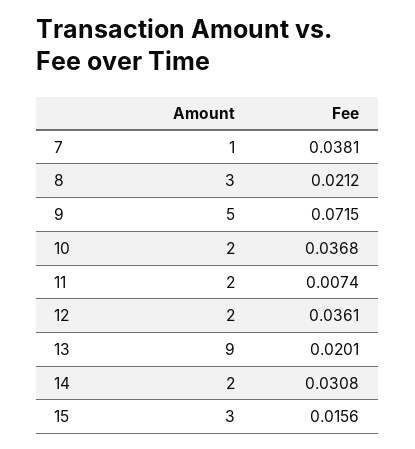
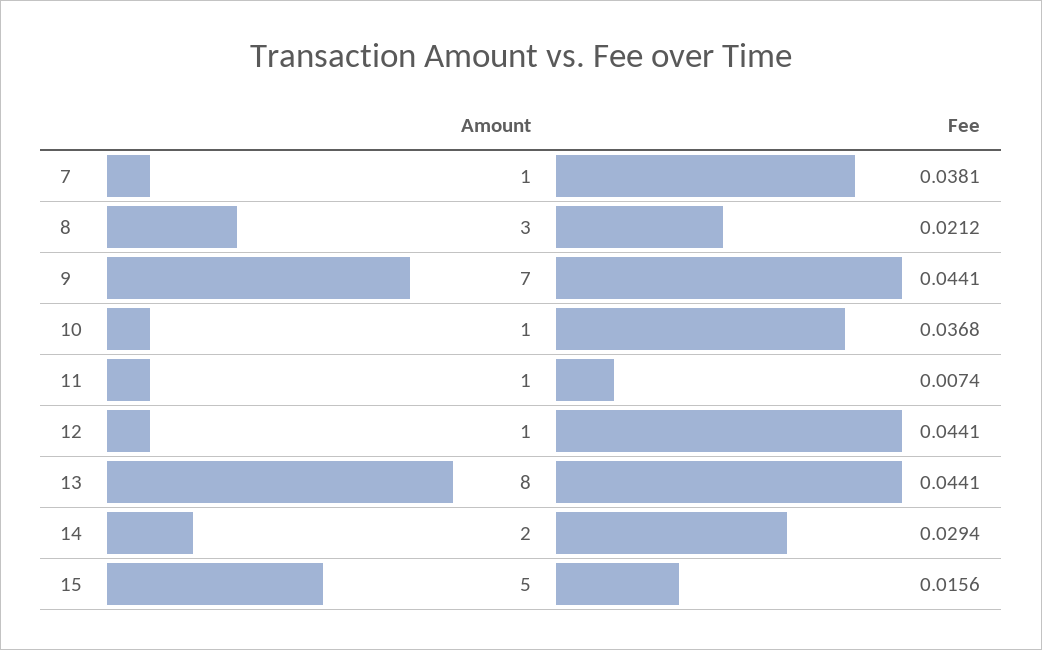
  {
    "Amount": {
      "7": 1,
      "8": 3,
-     "9": 5,
+     "9": 7,
-     "10": 2,
+     "10": 1,
-     "11": 2,
+     "11": 1,
-     "12": 2,
+     "12": 1,
-     "13": 9,
+     "13": 8,
      "14": 2,
-     "15": 3
+     "15": 5
    },
    "Fee": {
      "7": 0.0381,
      "8": 0.0212,
-     "9": 0.0715,
+     "9": 0.0441,
      "10": 0.0368,
      "11": 0.0074,
-     "12": 0.0361,
+     "12": 0.0441,
-     "13": 0.0201,
+     "13": 0.0441,
-     "14": 0.0308,
+     "14": 0.0294,
      "15": 0.0156
    }
  }

